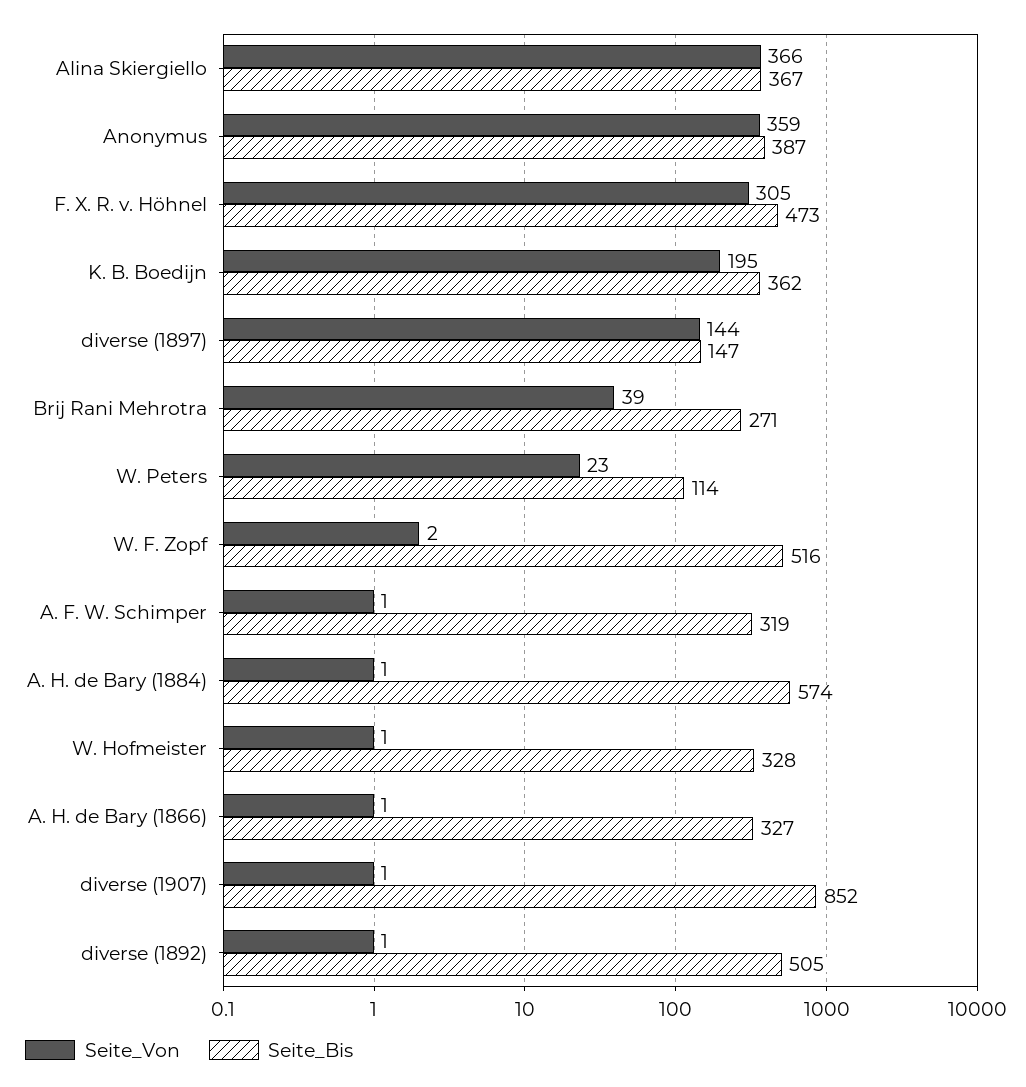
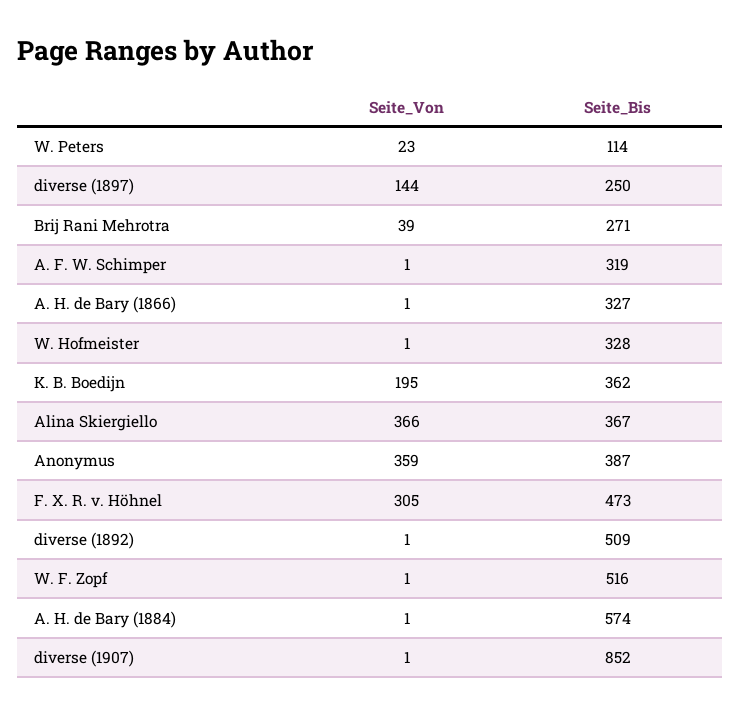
  {
    "Seite_Von": {
      "Alina Skiergiello": 366,
      "Anonymus": 359,
      "F. X. R. v. Höhnel": 305,
      "K. B. Boedijn": 195,
      "diverse (1897)": 144,
      "Brij Rani Mehrotra": 39,
      "W. Peters": 23,
-     "W. F. Zopf": 2,
+     "W. F. Zopf": 1,
      "A. F. W. Schimper": 1,
      "A. H. de Bary (1884)": 1,
      "W. Hofmeister": 1,
      "A. H. de Bary (1866)": 1,
      "diverse (1907)": 1,
      "diverse (1892)": 1
    },
    "Seite_Bis": {
      "Alina Skiergiello": 367,
      "Anonymus": 387,
      "F. X. R. v. Höhnel": 473,
      "K. B. Boedijn": 362,
-     "diverse (1897)": 147,
+     "diverse (1897)": 250,
      "Brij Rani Mehrotra": 271,
      "W. Peters": 114,
      "W. F. Zopf": 516,
      "A. F. W. Schimper": 319,
      "A. H. de Bary (1884)": 574,
      "W. Hofmeister": 328,
      "A. H. de Bary (1866)": 327,
      "diverse (1907)": 852,
-     "diverse (1892)": 505
+     "diverse (1892)": 509
    }
  }

